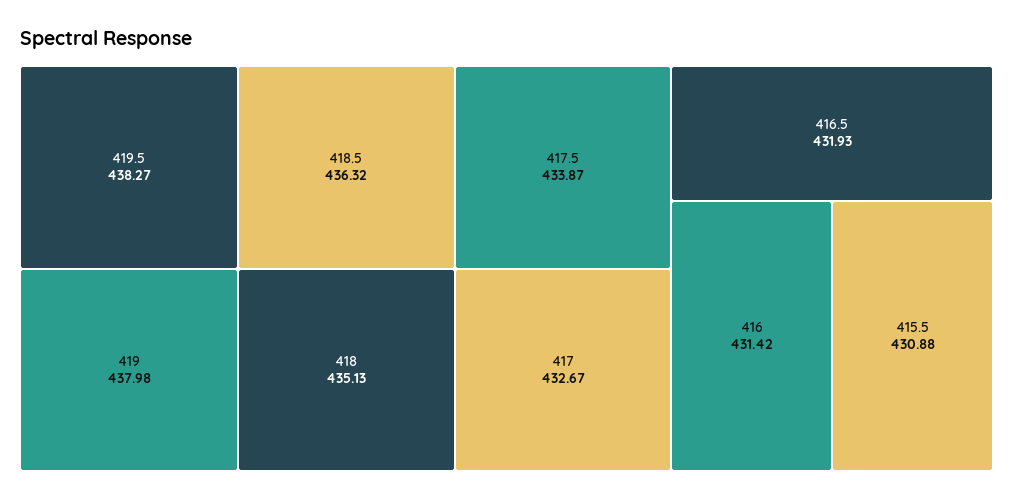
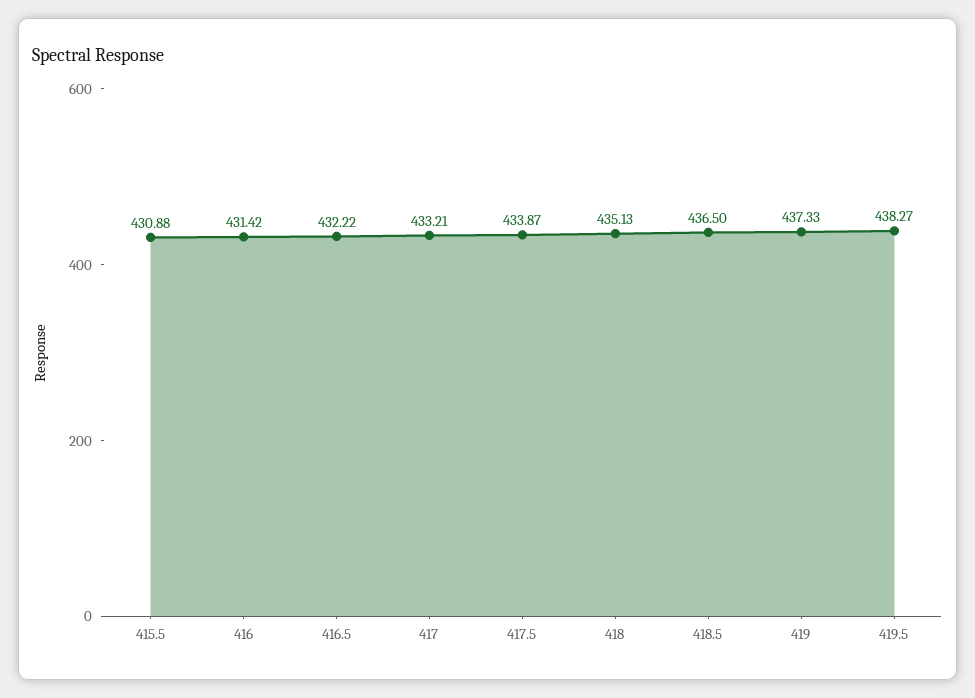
  {
    "419.5": 438.27,
-   "419": 437.98,
+   "419": 437.33,
-   "418.5": 436.32,
+   "418.5": 436.5,
    "418": 435.13,
    "417.5": 433.87,
-   "417": 432.67,
+   "417": 433.21,
-   "416.5": 431.93,
+   "416.5": 432.22,
    "416": 431.42,
    "415.5": 430.88
  }

